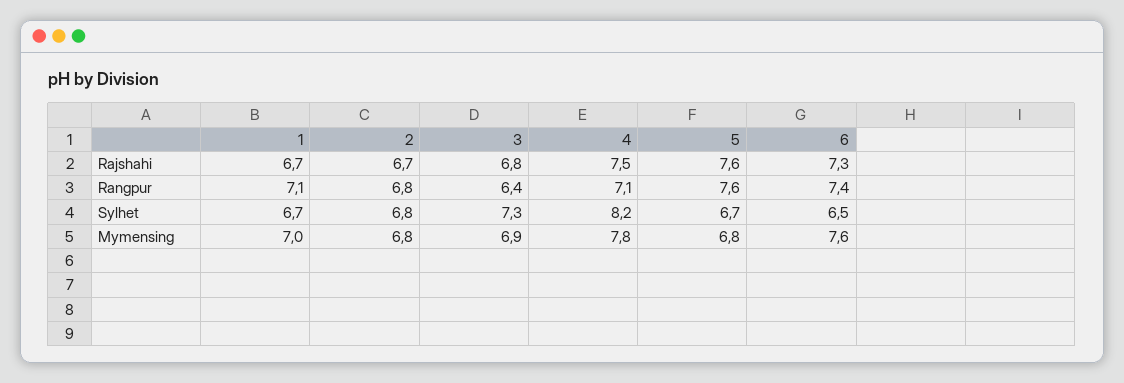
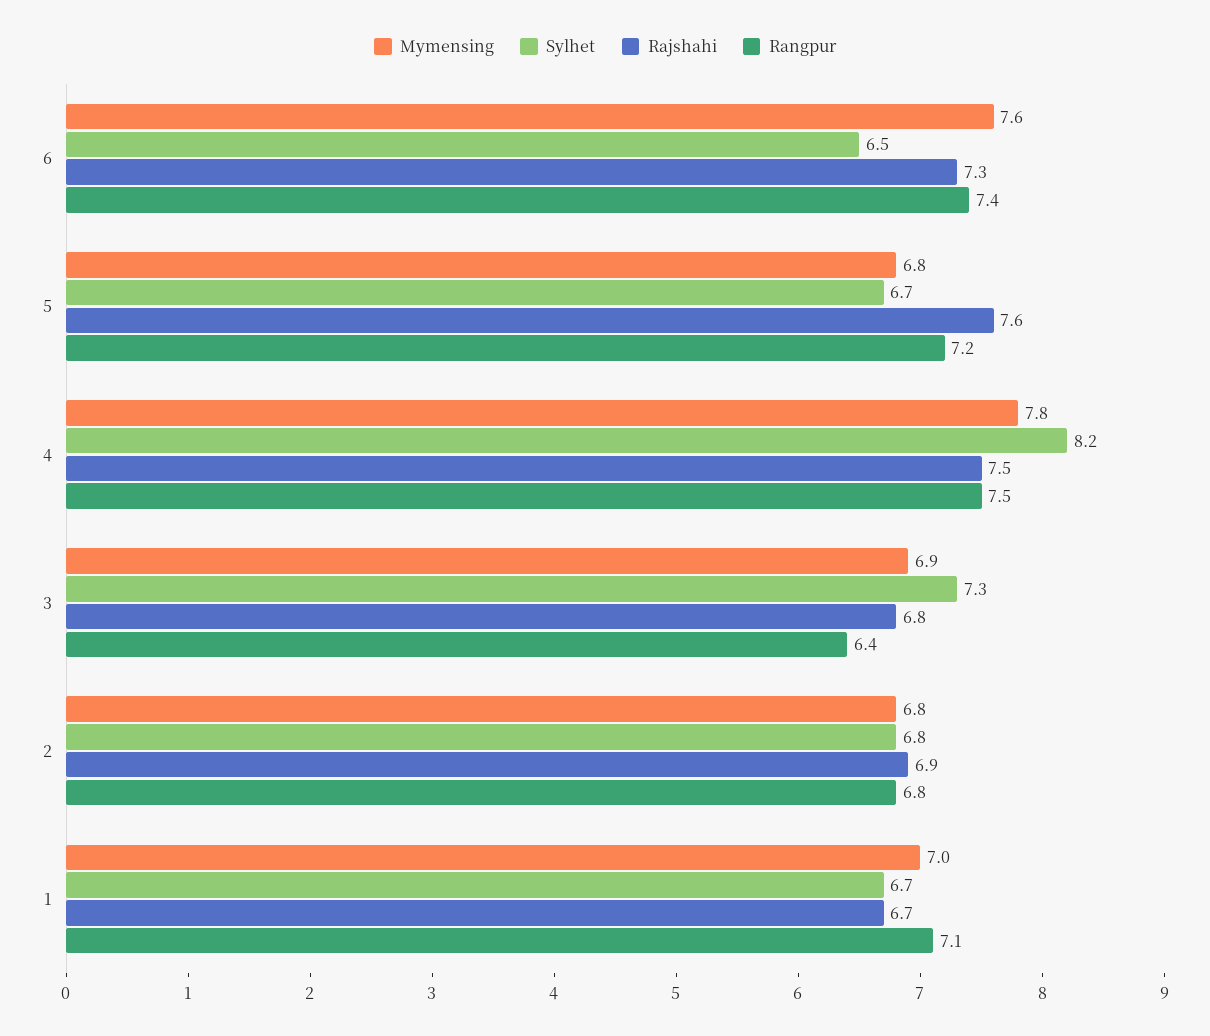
  {
    "Rajshahi": {
      "1": 6.7,
-     "2": 6.7,
+     "2": 6.9,
      "3": 6.8,
      "4": 7.5,
      "5": 7.6,
      "6": 7.3
    },
    "Rangpur": {
      "1": 7.1,
      "2": 6.8,
      "3": 6.4,
-     "4": 7.1,
+     "4": 7.5,
-     "5": 7.6,
+     "5": 7.2,
      "6": 7.4
    },
    "Sylhet": {
      "1": 6.7,
      "2": 6.8,
      "3": 7.3,
      "4": 8.2,
      "5": 6.7,
      "6": 6.5
    },
    "Mymensing": {
      "1": 7,
      "2": 6.8,
      "3": 6.9,
      "4": 7.8,
      "5": 6.8,
      "6": 7.6
    }
  }

